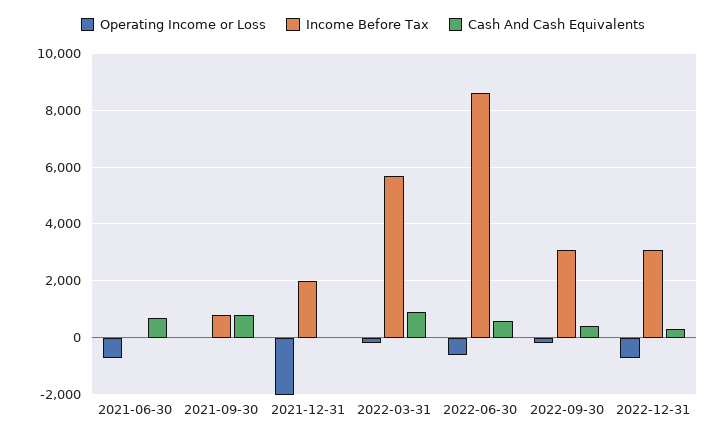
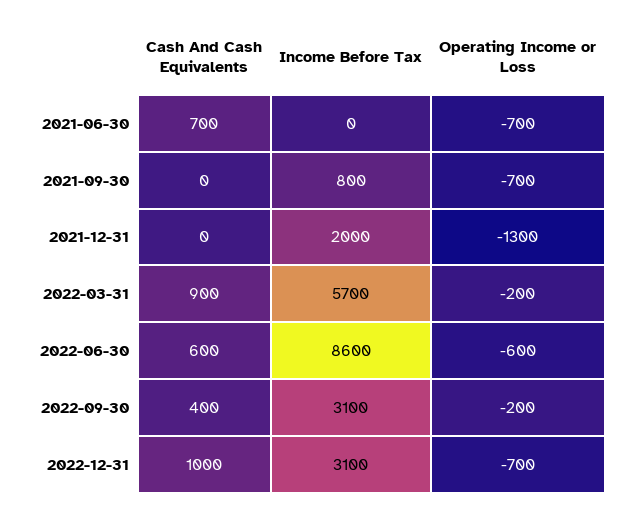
  {
    "Operating Income or Loss": {
      "2021-06-30": -700,
-     "2021-09-30": 0,
+     "2021-09-30": -700,
-     "2021-12-31": -2000,
+     "2021-12-31": -1300,
      "2022-03-31": -200,
      "2022-06-30": -600,
      "2022-09-30": -200,
      "2022-12-31": -700
    },
    "Income Before Tax": {
      "2021-06-30": 0,
      "2021-09-30": 800,
      "2021-12-31": 2000,
      "2022-03-31": 5700,
      "2022-06-30": 8600,
      "2022-09-30": 3100,
      "2022-12-31": 3100
    },
    "Cash And Cash Equivalents": {
      "2021-06-30": 700,
-     "2021-09-30": 750,
+     "2021-09-30": 0,
      "2021-12-31": 0,
      "2022-03-31": 900,
      "2022-06-30": 600,
      "2022-09-30": 400,
-     "2022-12-31": 250
+     "2022-12-31": 1000
    }
  }

